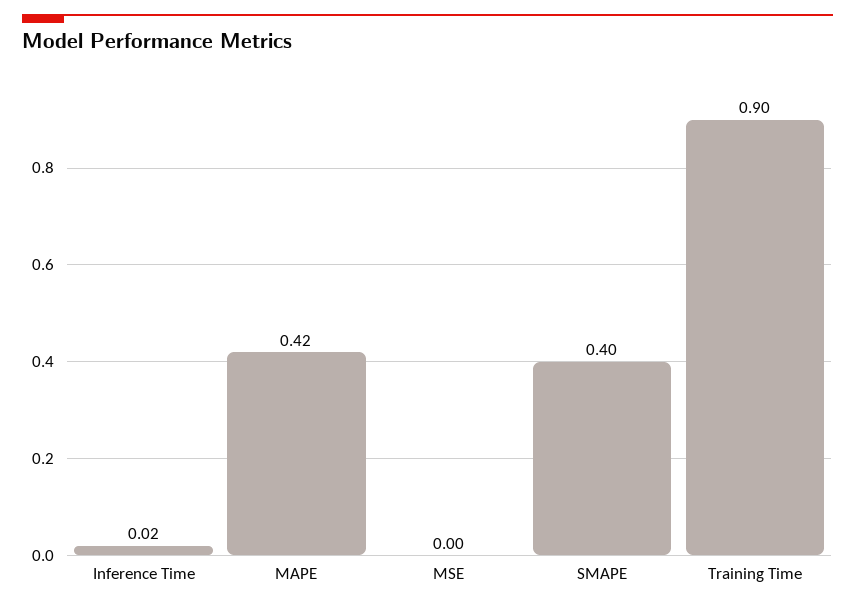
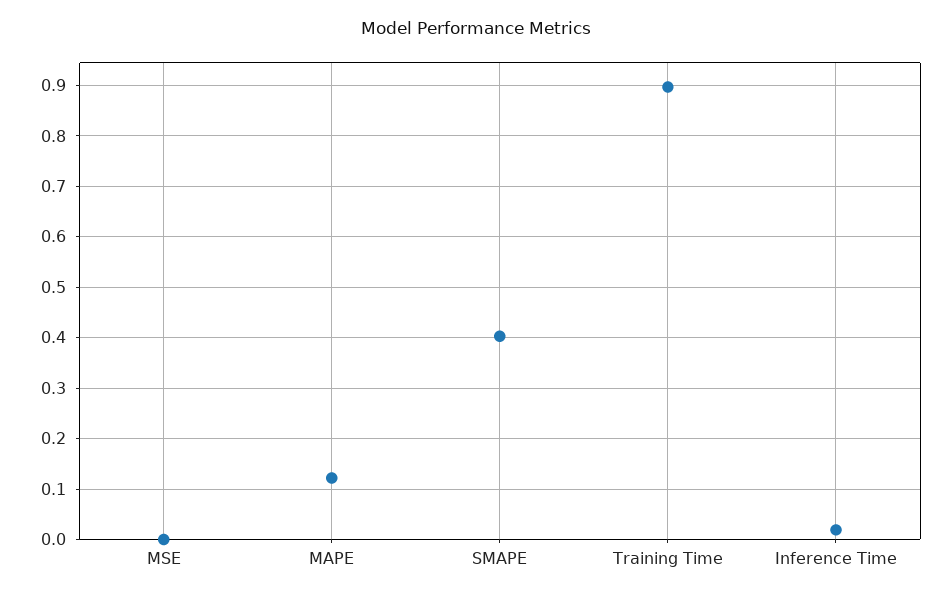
  {
    "Inference Time": 0.02,
-   "MAPE": 0.42,
+   "MAPE": 0.12,
    "MSE": 0,
    "SMAPE": 0.4,
    "Training Time": 0.9
  }

